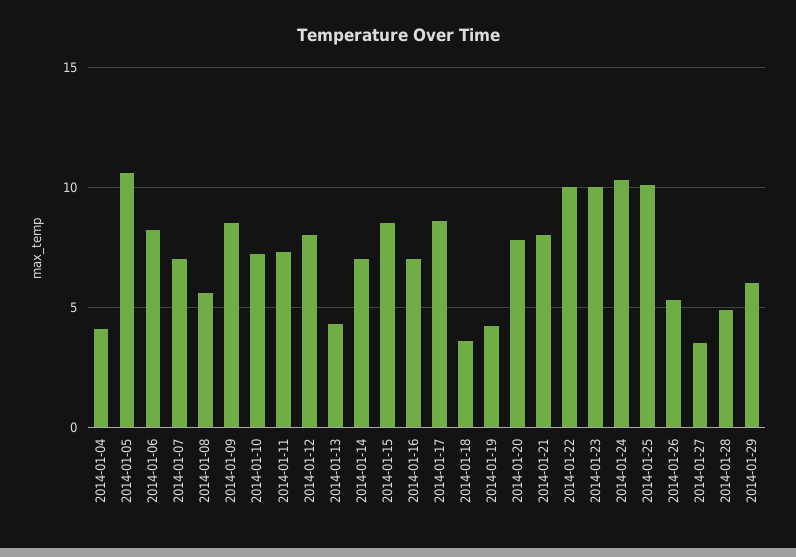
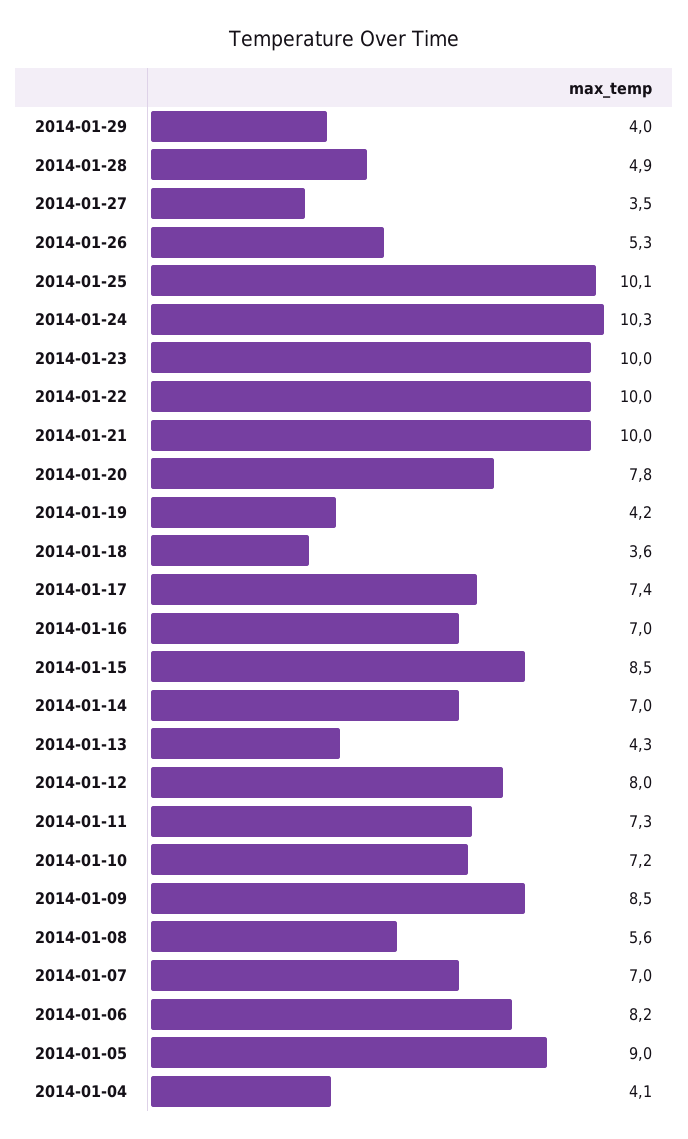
  {
    "2014-01-04": 4.1,
-   "2014-01-05": 10.5,
+   "2014-01-05": 9,
    "2014-01-06": 8.2,
    "2014-01-07": 7,
    "2014-01-08": 5.6,
    "2014-01-09": 8.5,
    "2014-01-10": 7.2,
    "2014-01-11": 7.3,
    "2014-01-12": 8,
    "2014-01-13": 4.3,
    "2014-01-14": 7,
    "2014-01-15": 8.5,
    "2014-01-16": 7,
-   "2014-01-17": 8.5,
+   "2014-01-17": 7.4,
    "2014-01-18": 3.6,
    "2014-01-19": 4.2,
    "2014-01-20": 7.8,
-   "2014-01-21": 8,
+   "2014-01-21": 10,
    "2014-01-22": 10,
    "2014-01-23": 10,
    "2014-01-24": 10.3,
    "2014-01-25": 10.1,
    "2014-01-26": 5.3,
    "2014-01-27": 3.5,
    "2014-01-28": 4.9,
-   "2014-01-29": 6
+   "2014-01-29": 4
  }

